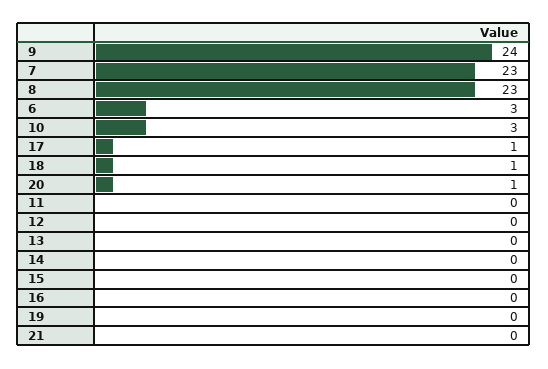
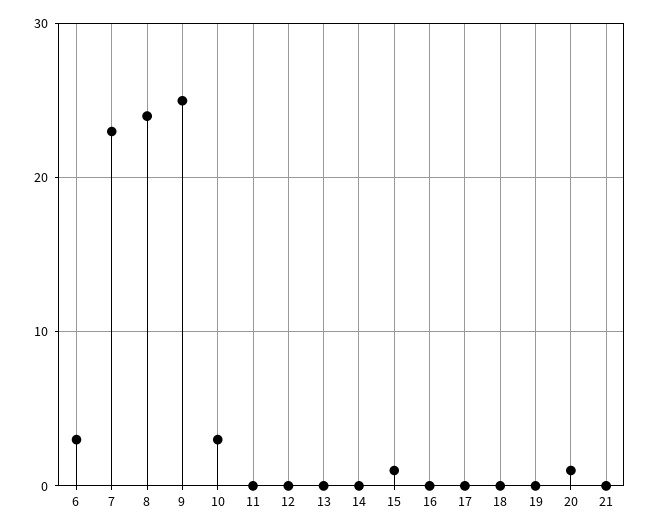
  {
-   "9": 24,
+   "9": 25,
    "7": 23,
-   "8": 23,
+   "8": 24,
    "6": 3,
    "10": 3,
-   "17": 1,
+   "17": 0,
-   "18": 1,
+   "18": 0,
    "20": 1,
    "11": 0,
    "12": 0,
    "13": 0,
    "14": 0,
-   "15": 0,
+   "15": 1,
    "16": 0,
    "19": 0,
    "21": 0
  }

